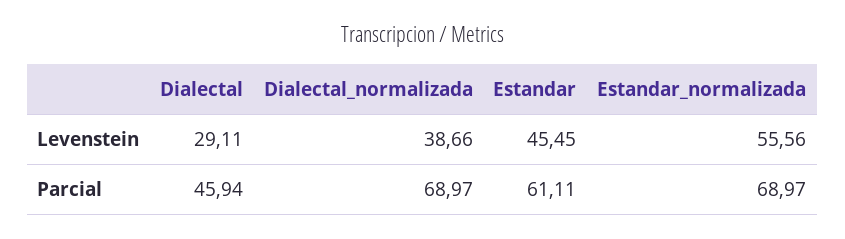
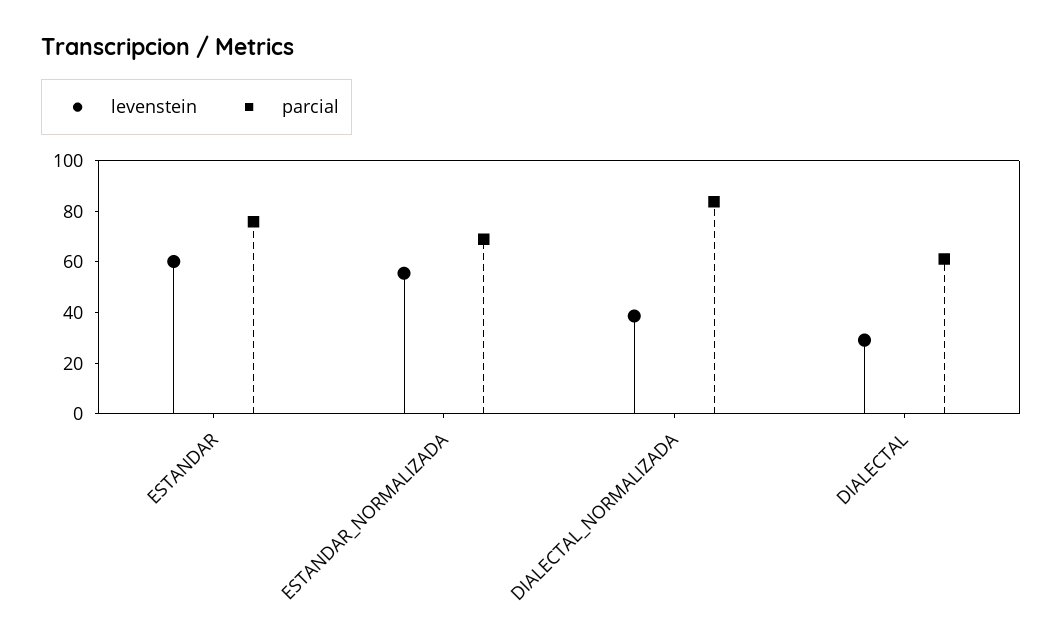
  {
    "Levenstein": {
      "Dialectal": 29.11,
      "Dialectal_normalizada": 38.66,
-     "Estandar": 45.45,
+     "Estandar": 60,
      "Estandar_normalizada": 55.56
    },
    "Parcial": {
-     "Dialectal": 45.94,
+     "Dialectal": 60,
-     "Dialectal_normalizada": 68.97,
+     "Dialectal_normalizada": 85,
-     "Estandar": 61.11,
+     "Estandar": 75,
      "Estandar_normalizada": 68.97
    }
  }

